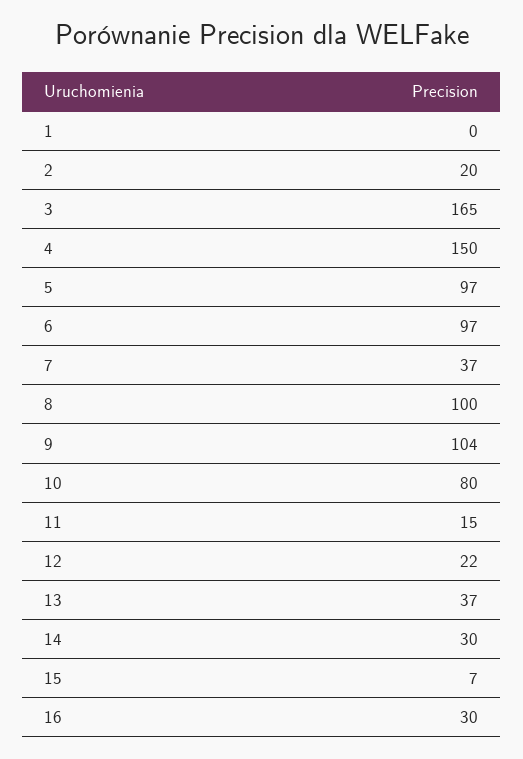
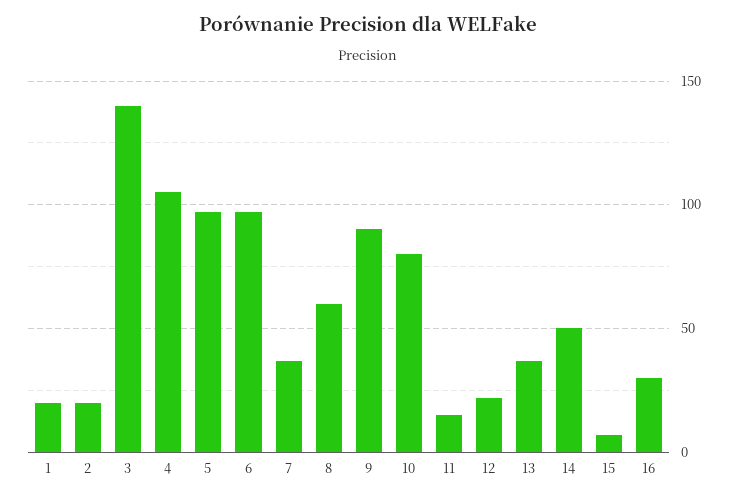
  {
-   "1": 0,
+   "1": 20,
    "2": 20,
-   "3": 165,
+   "3": 140,
-   "4": 150,
+   "4": 105,
    "5": 97,
    "6": 97,
    "7": 37,
-   "8": 100,
+   "8": 60,
-   "9": 104,
+   "9": 90,
    "10": 80,
    "11": 15,
    "12": 22,
    "13": 37,
-   "14": 30,
+   "14": 50,
    "15": 7,
    "16": 30
  }

